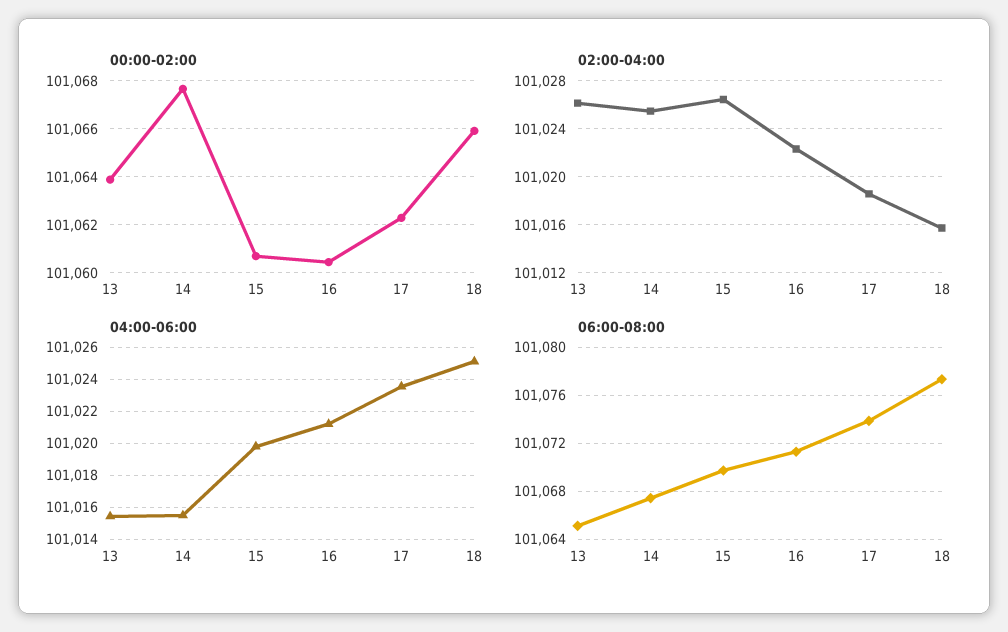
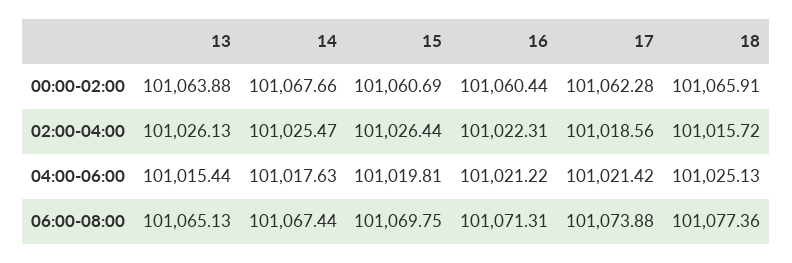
  {
    "00:00-02:00": {
      "13": 101063.88,
      "14": 101067.66,
      "15": 101060.69,
      "16": 101060.44,
      "17": 101062.28,
      "18": 101065.91
    },
    "02:00-04:00": {
      "13": 101026.13,
      "14": 101025.47,
      "15": 101026.44,
      "16": 101022.31,
      "17": 101018.56,
      "18": 101015.72
    },
    "04:00-06:00": {
      "13": 101015.44,
-     "14": 101015.5,
+     "14": 101017.63,
      "15": 101019.81,
      "16": 101021.22,
-     "17": 101023.5,
+     "17": 101021.42,
      "18": 101025.13
    },
    "06:00-08:00": {
      "13": 101065.13,
      "14": 101067.44,
      "15": 101069.75,
      "16": 101071.31,
      "17": 101073.88,
      "18": 101077.36
    }
  }

